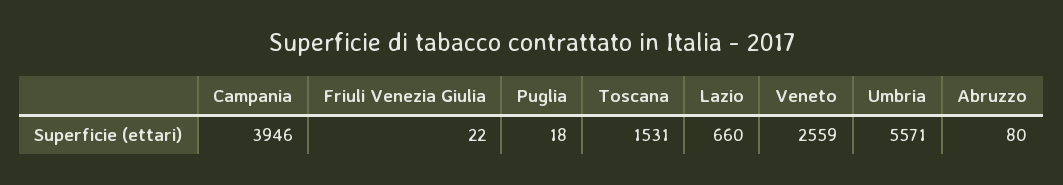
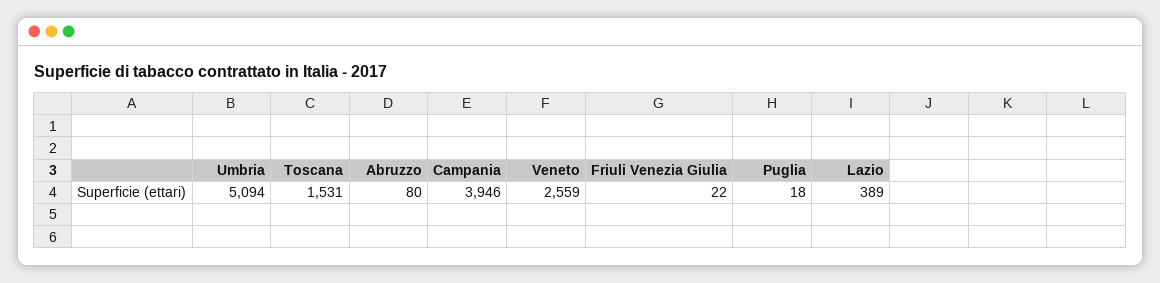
  {
    "Campania": 3946,
    "Friuli Venezia Giulia": 22,
    "Puglia": 18,
    "Toscana": 1531,
-   "Lazio": 660,
+   "Lazio": 389,
    "Veneto": 2559,
-   "Umbria": 5571,
+   "Umbria": 5094,
    "Abruzzo": 80
  }

